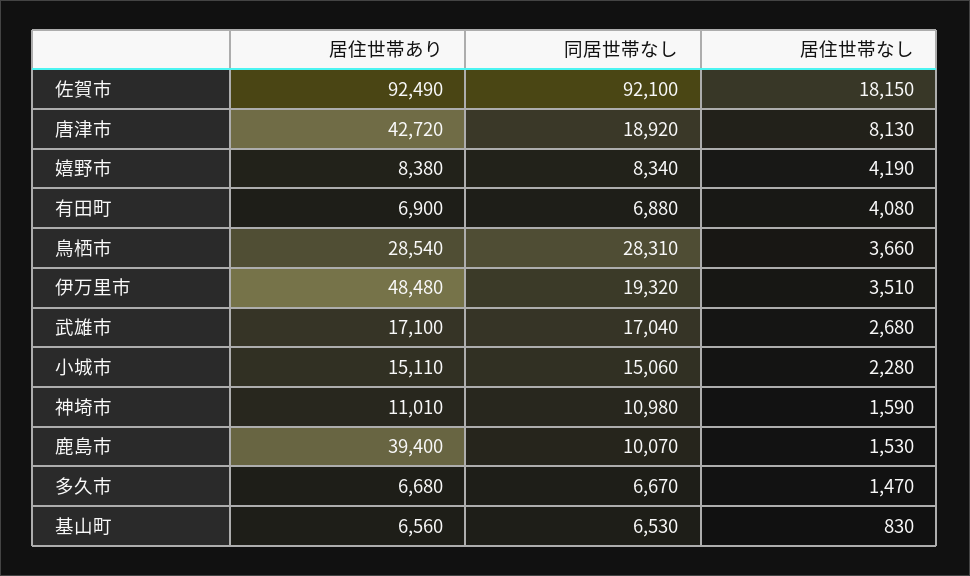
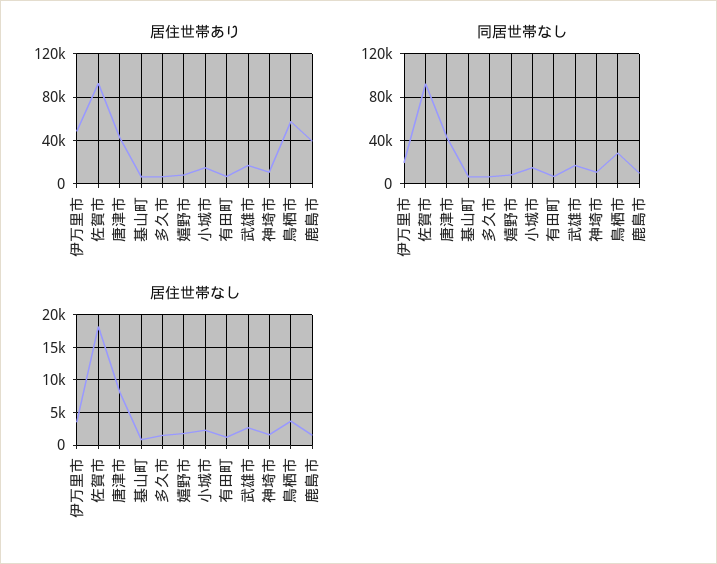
  {
    "居住世帯あり": {
      "佐賀市": 92490,
      "唐津市": 42720,
      "嬉野市": 8380,
      "有田町": 6900,
-     "鳥栖市": 28540,
+     "鳥栖市": 60000,
      "伊万里市": 48480,
      "武雄市": 17100,
      "小城市": 15110,
      "神埼市": 11010,
      "鹿島市": 39400,
      "多久市": 6680,
      "基山町": 6560
    },
    "同居世帯なし": {
      "佐賀市": 92100,
-     "唐津市": 18920,
+     "唐津市": 40000,
      "嬉野市": 8340,
      "有田町": 6880,
      "鳥栖市": 28310,
      "伊万里市": 19320,
      "武雄市": 17040,
      "小城市": 15060,
      "神埼市": 10980,
      "鹿島市": 10070,
      "多久市": 6670,
      "基山町": 6530
    },
    "居住世帯なし": {
      "佐賀市": 18150,
      "唐津市": 8130,
-     "嬉野市": 4190,
+     "嬉野市": 2000,
-     "有田町": 4080,
+     "有田町": 1000,
      "鳥栖市": 3660,
      "伊万里市": 3510,
      "武雄市": 2680,
      "小城市": 2280,
      "神埼市": 1590,
      "鹿島市": 1530,
      "多久市": 1470,
      "基山町": 830
    }
  }

